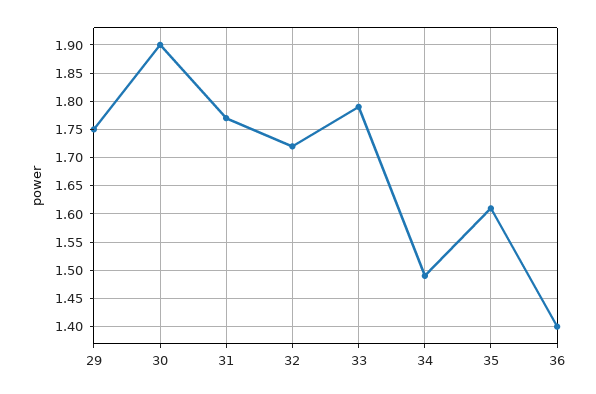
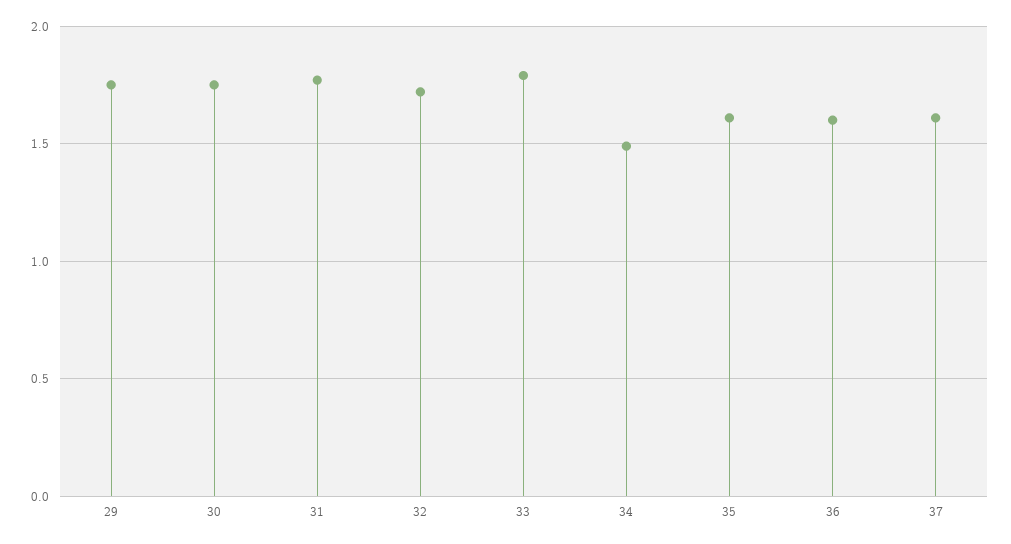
  {
    "29": 1.75,
-   "30": 1.9,
+   "30": 1.75,
    "31": 1.75,
    "32": 1.7,
    "33": 1.8,
    "34": 1.5,
    "35": 1.6,
-   "36": 1.4
+   "36": 1.6,
+   "37": 1.6
  }

